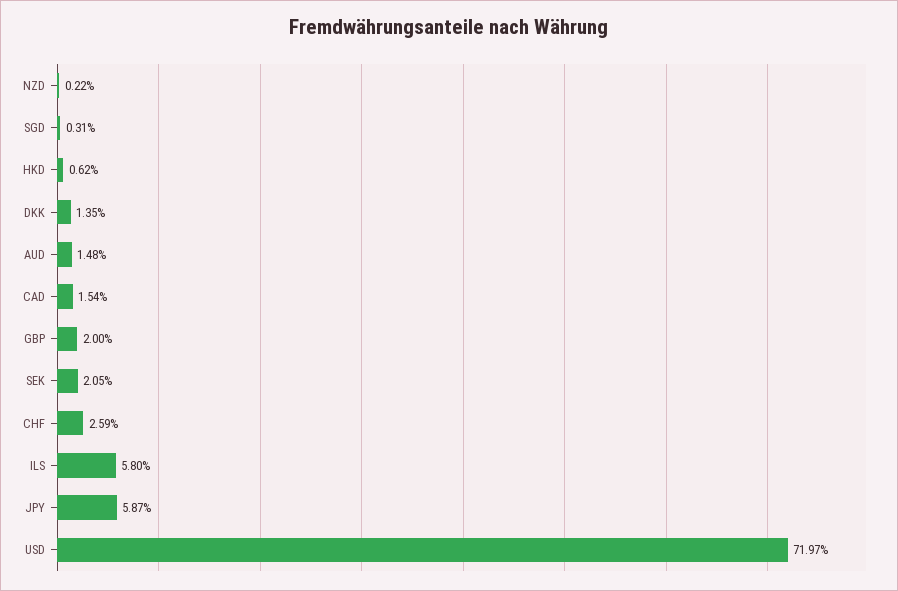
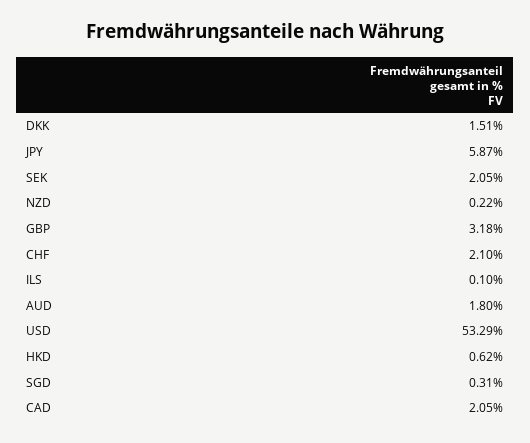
  {
    "NZD": 0.22,
    "SGD": 0.31,
    "HKD": 0.62,
-   "DKK": 1.35,
+   "DKK": 1.51,
-   "AUD": 1.48,
+   "AUD": 1.8,
-   "CAD": 1.54,
+   "CAD": 2.05,
-   "GBP": 2,
+   "GBP": 3.18,
    "SEK": 2.05,
-   "CHF": 2.59,
+   "CHF": 2.1,
-   "ILS": 5.8,
+   "ILS": 0.1,
    "JPY": 5.87,
-   "USD": 71.97
+   "USD": 53.29
  }

